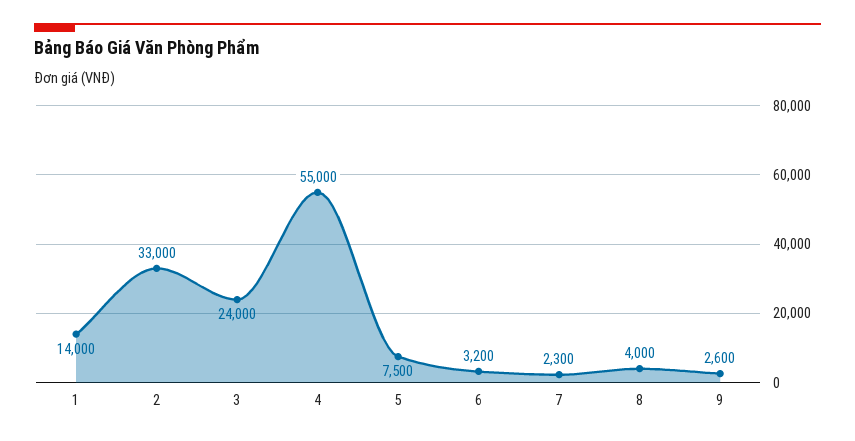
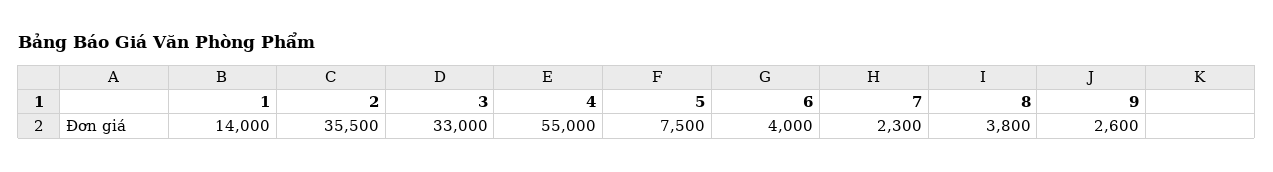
  {
    "1": 14000,
-   "2": 33000,
+   "2": 35500,
-   "3": 24000,
+   "3": 33000,
    "4": 55000,
    "5": 7500,
-   "6": 3200,
+   "6": 4000,
    "7": 2300,
-   "8": 4000,
+   "8": 3800,
    "9": 2600
  }

